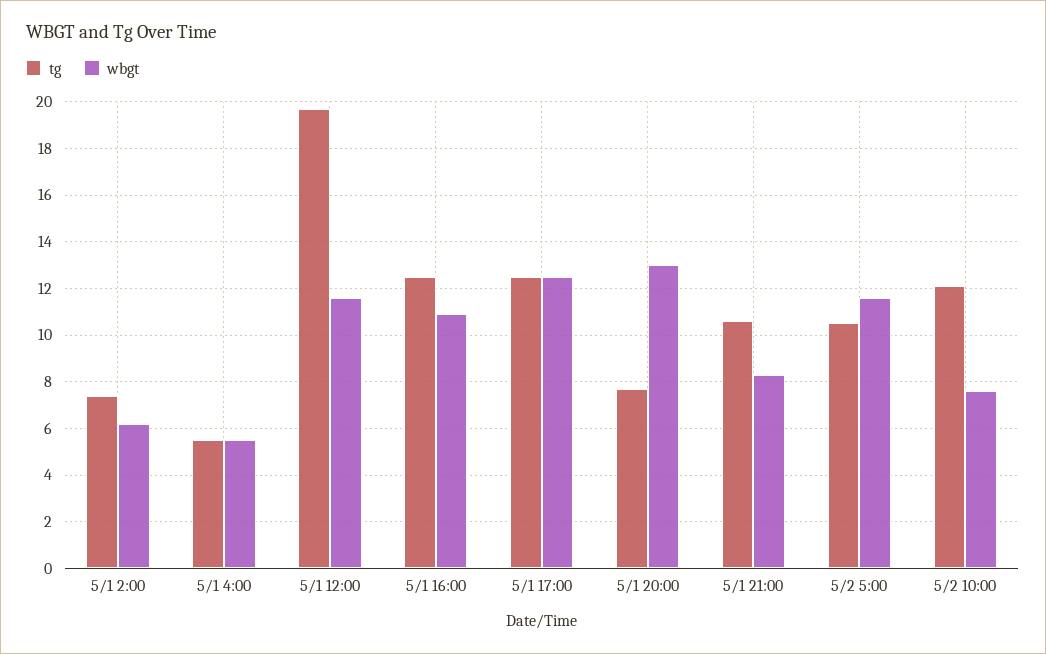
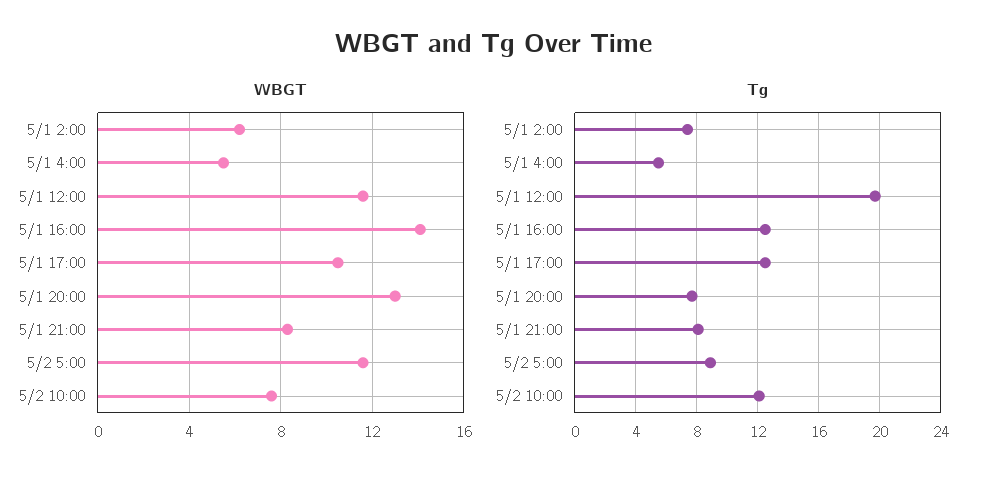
  {
    "tg": {
      "5/1 2:00": 7.5,
      "5/1 4:00": 5.5,
      "5/1 12:00": 19.5,
      "5/1 16:00": 12.5,
      "5/1 17:00": 12.5,
      "5/1 20:00": 7.5,
-     "5/1 21:00": 10.5,
+     "5/1 21:00": 8,
-     "5/2 5:00": 10.5,
+     "5/2 5:00": 9,
      "5/2 10:00": 12
    },
    "wbgt": {
      "5/1 2:00": 6,
      "5/1 4:00": 5.5,
      "5/1 12:00": 11.5,
-     "5/1 16:00": 11,
+     "5/1 16:00": 14,
-     "5/1 17:00": 12.5,
+     "5/1 17:00": 10.5,
      "5/1 20:00": 13,
      "5/1 21:00": 8.5,
      "5/2 5:00": 11.5,
      "5/2 10:00": 7.5
    }
  }

